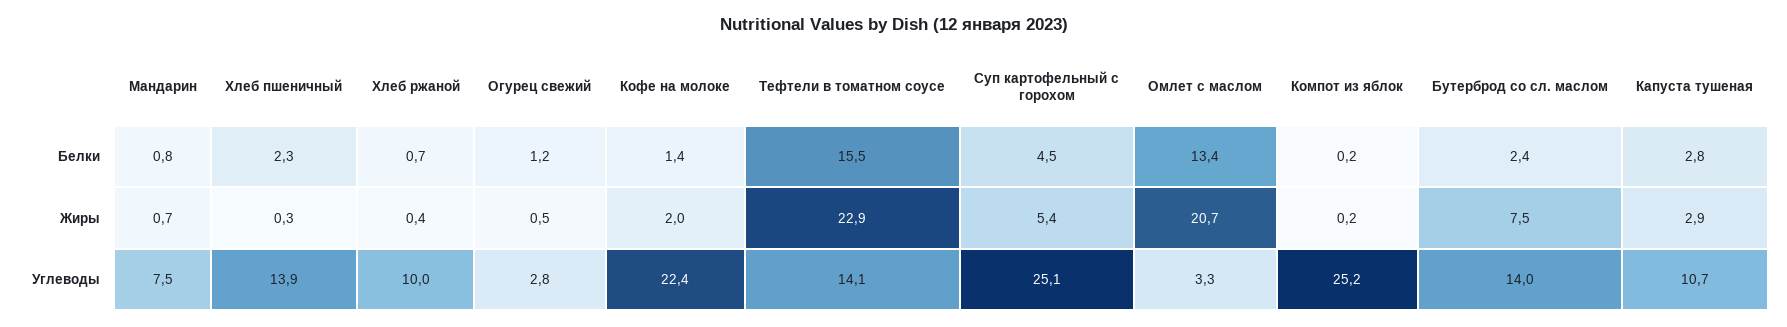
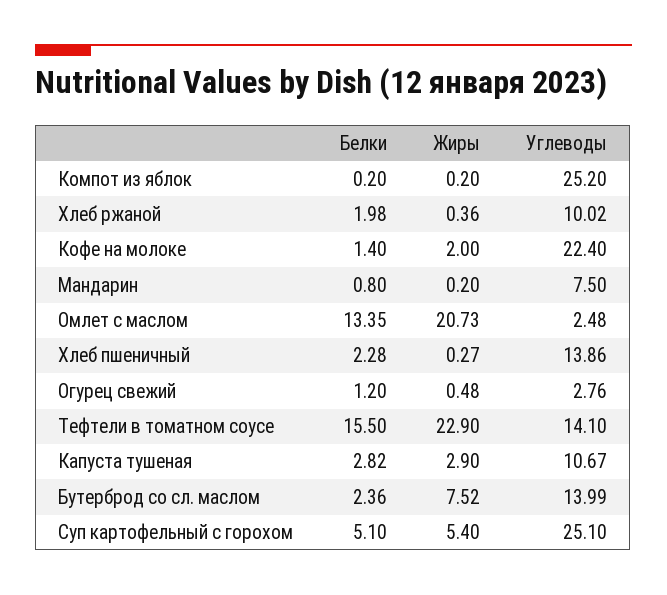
  {
    "Мандарин": {
      "Белки": 0.8,
-     "Жиры": 0.7,
+     "Жиры": 0.2,
      "Углеводы": 7.5
    },
    "Хлеб пшеничный": {
      "Белки": 2.28,
      "Жиры": 0.27,
      "Углеводы": 13.86
    },
    "Хлеб ржаной": {
-     "Белки": 0.7,
+     "Белки": 1.98,
      "Жиры": 0.36,
      "Углеводы": 10.02
    },
    "Огурец свежий": {
      "Белки": 1.2,
      "Жиры": 0.48,
      "Углеводы": 2.76
    },
    "Кофе на молоке": {
      "Белки": 1.4,
      "Жиры": 2,
      "Углеводы": 22.4
    },
    "Тефтели в томатном соусе": {
      "Белки": 15.5,
      "Жиры": 22.9,
      "Углеводы": 14.1
    },
    "Суп картофельный с горохом": {
-     "Белки": 4.5,
+     "Белки": 5.1,
      "Жиры": 5.4,
      "Углеводы": 25.1
    },
    "Омлет с маслом": {
      "Белки": 13.35,
      "Жиры": 20.73,
-     "Углеводы": 3.3
+     "Углеводы": 2.48
    },
    "Компот из яблок": {
      "Белки": 0.2,
      "Жиры": 0.2,
      "Углеводы": 25.2
    },
    "Бутерброд со сл. маслом": {
      "Белки": 2.36,
      "Жиры": 7.52,
      "Углеводы": 13.99
    },
    "Капуста тушеная": {
      "Белки": 2.82,
      "Жиры": 2.9,
      "Углеводы": 10.67
    }
  }

